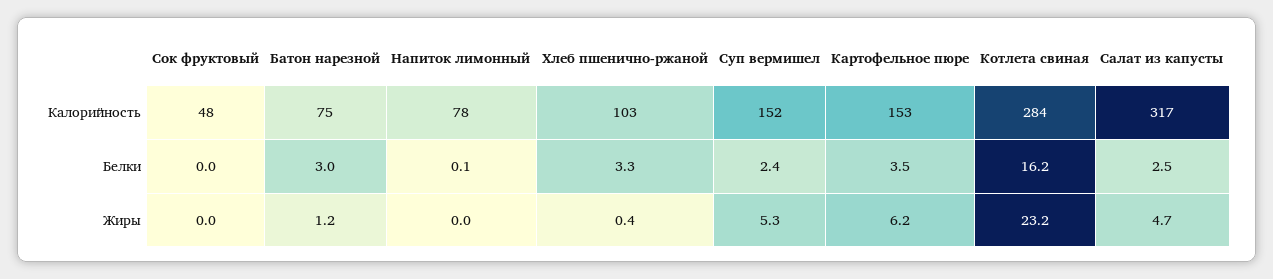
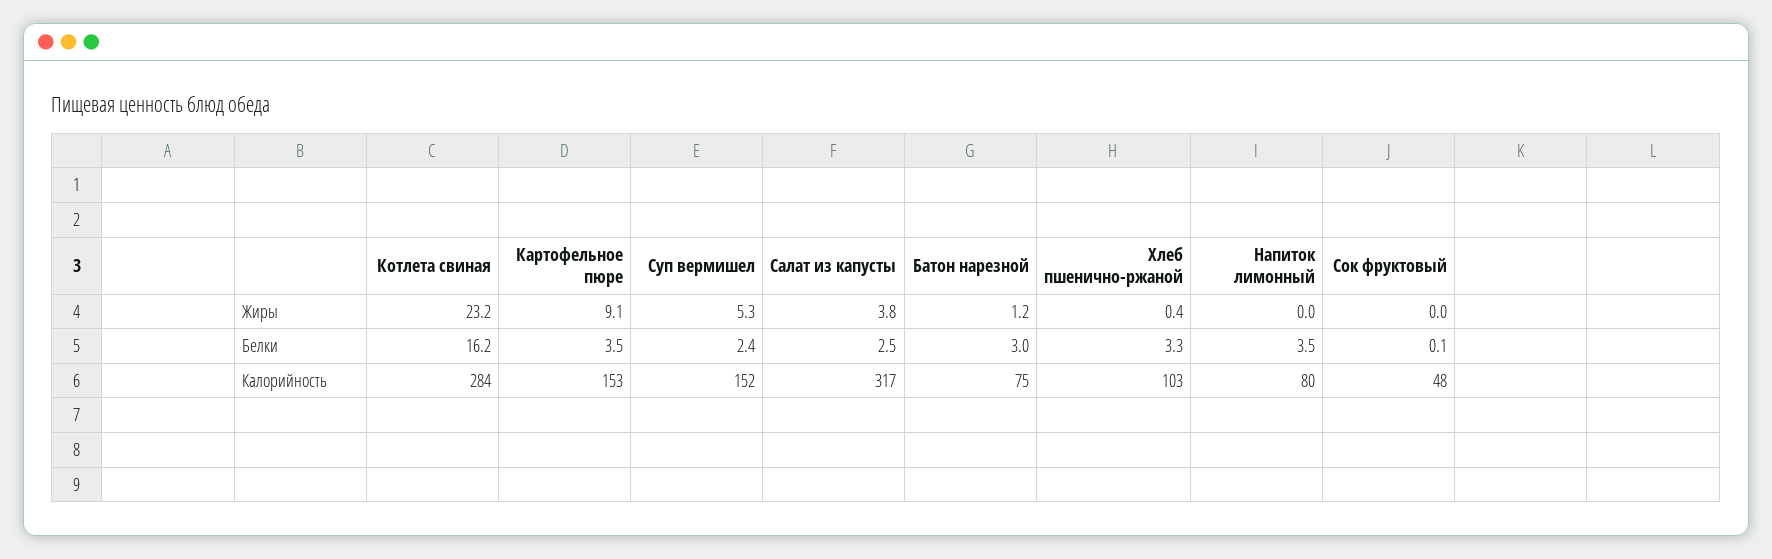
  {
    "Сок фруктовый": {
      "Калорийность": 48,
-     "Белки": 0,
+     "Белки": 0.1,
      "Жиры": 0
    },
    "Батон нарезной": {
      "Калорийность": 75,
      "Белки": 3,
      "Жиры": 1.2
    },
    "Напиток лимонный": {
-     "Калорийность": 78,
+     "Калорийность": 80,
-     "Белки": 0.1,
+     "Белки": 3.5,
      "Жиры": 0
    },
    "Хлеб пшенично-ржаной": {
      "Калорийность": 103,
      "Белки": 3.3,
      "Жиры": 0.4
    },
    "Суп вермишел": {
      "Калорийность": 152,
      "Белки": 2.4,
      "Жиры": 5.3
    },
    "Картофельное пюре": {
      "Калорийность": 153,
      "Белки": 3.5,
-     "Жиры": 6.2
+     "Жиры": 9.1
    },
    "Котлета свиная": {
      "Калорийность": 284,
      "Белки": 16.2,
      "Жиры": 23.2
    },
    "Салат из капусты": {
      "Калорийность": 317,
      "Белки": 2.5,
-     "Жиры": 4.7
+     "Жиры": 3.8
    }
  }

